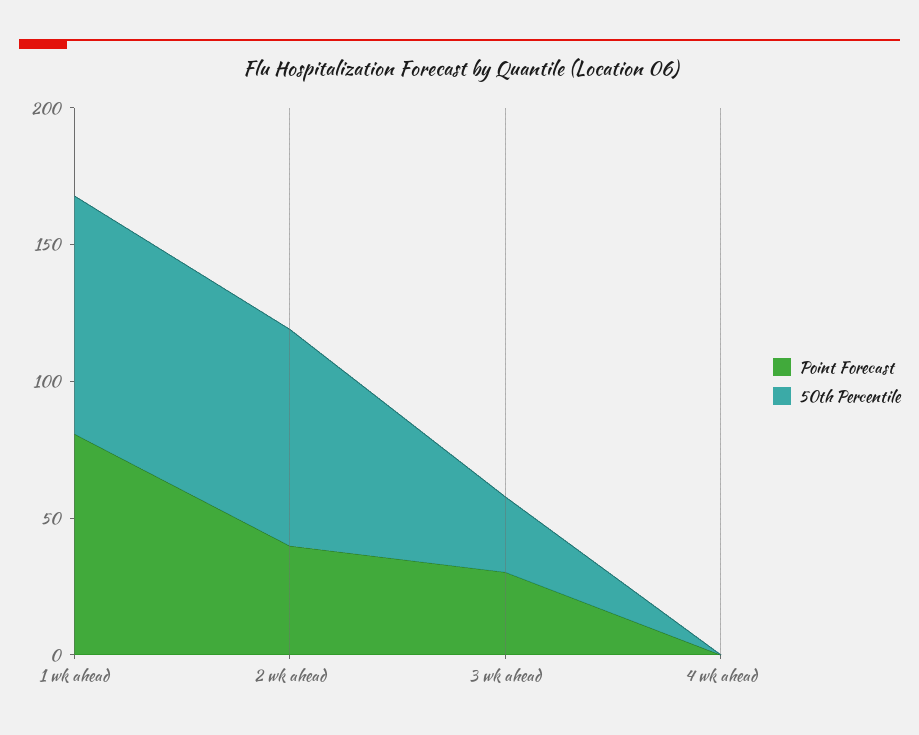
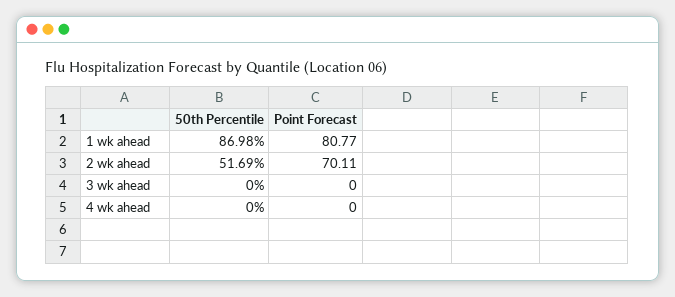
  {
    "Point Forecast": {
      "1 wk ahead": 80.77,
-     "2 wk ahead": 40,
+     "2 wk ahead": 70.11,
-     "3 wk ahead": 30,
+     "3 wk ahead": 0,
      "4 wk ahead": 0
    },
    "50th Percentile": {
      "1 wk ahead": 86.98,
-     "2 wk ahead": 80,
+     "2 wk ahead": 51.69,
-     "3 wk ahead": 30,
+     "3 wk ahead": 0,
      "4 wk ahead": 0
    }
  }

